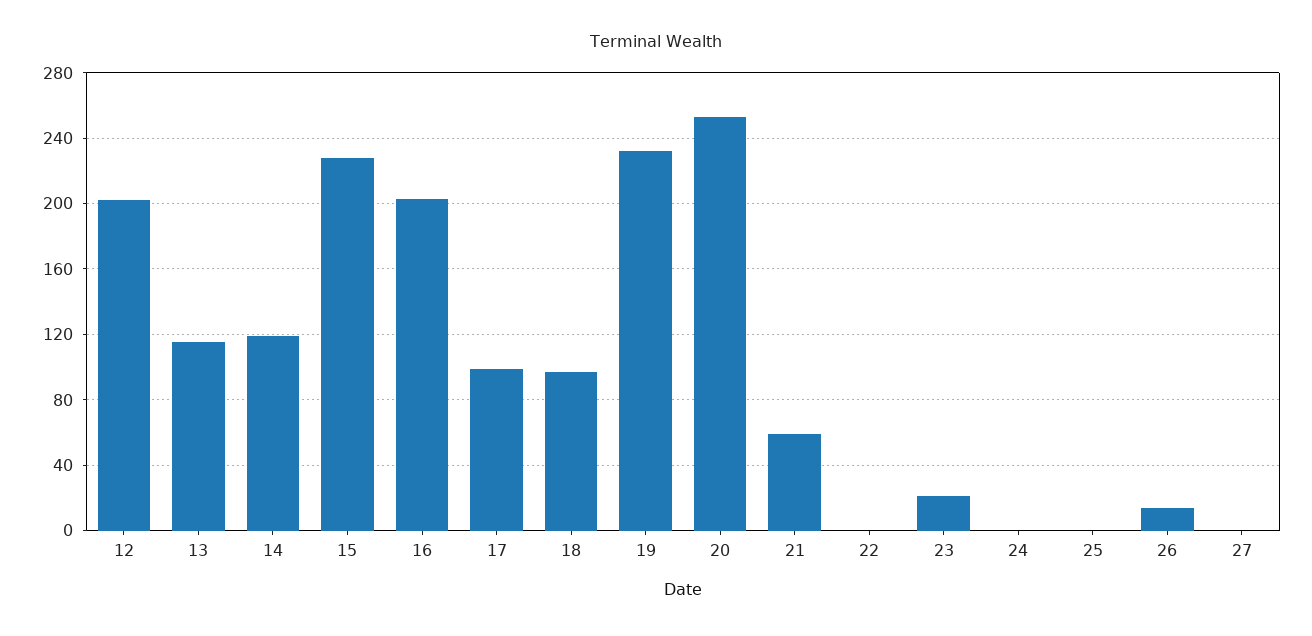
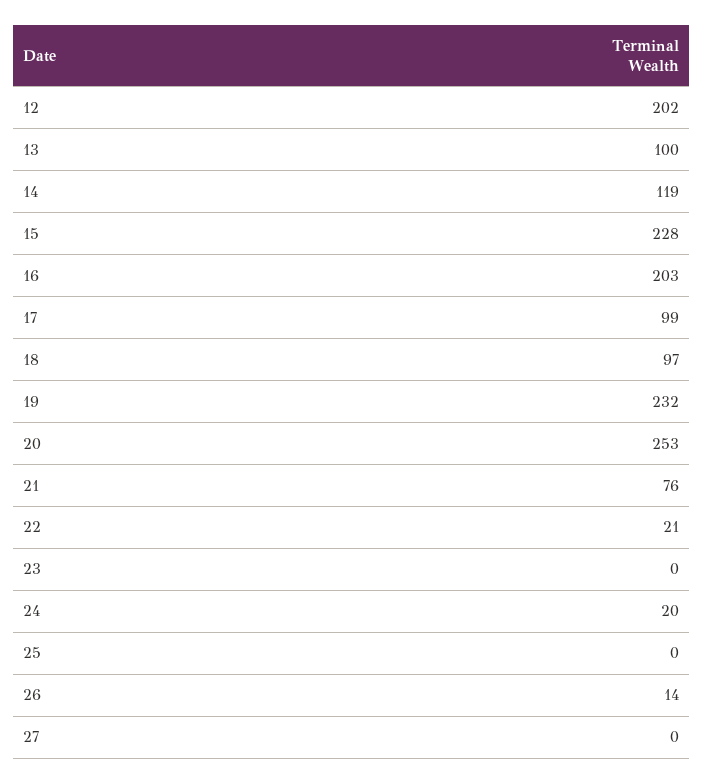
  {
    "12": 202,
-   "13": 115,
+   "13": 100,
    "14": 119,
    "15": 228,
    "16": 203,
    "17": 99,
    "18": 97,
    "19": 232,
    "20": 253,
-   "21": 60,
+   "21": 76,
-   "22": 0,
+   "22": 21,
-   "23": 20,
+   "23": 0,
-   "24": 0,
+   "24": 20,
    "25": 0,
    "26": 14,
    "27": 0
  }

